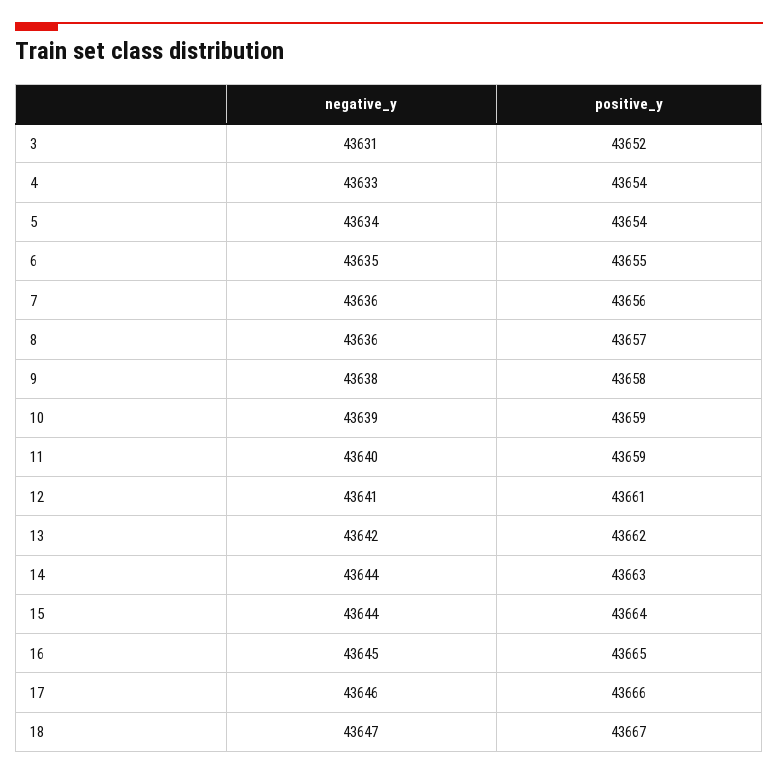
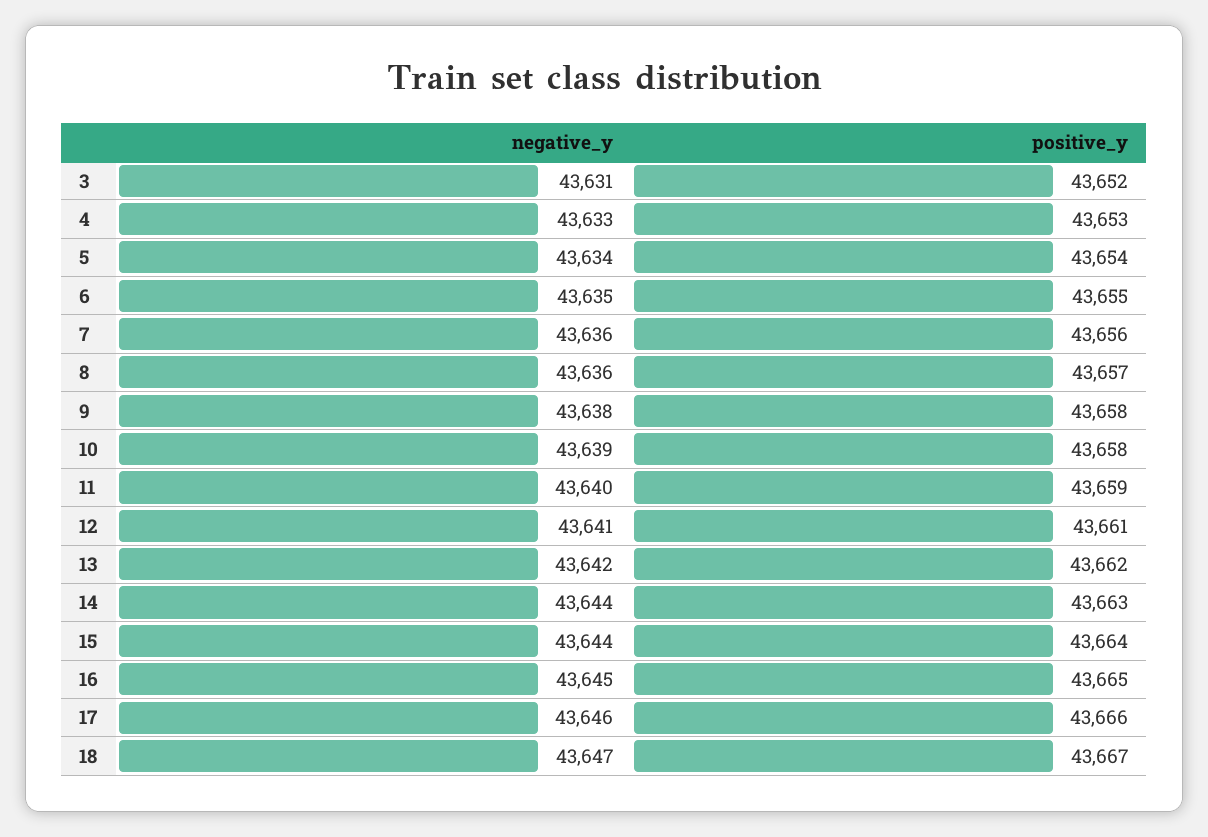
  {
    "negative_y": {
      "3": 43631,
      "4": 43633,
      "5": 43634,
      "6": 43635,
      "7": 43636,
      "8": 43636,
      "9": 43638,
      "10": 43639,
      "11": 43640,
      "12": 43641,
      "13": 43642,
      "14": 43644,
      "15": 43644,
      "16": 43645,
      "17": 43646,
      "18": 43647
    },
    "positive_y": {
      "3": 43652,
-     "4": 43654,
+     "4": 43653,
      "5": 43654,
      "6": 43655,
      "7": 43656,
      "8": 43657,
      "9": 43658,
-     "10": 43659,
+     "10": 43658,
      "11": 43659,
      "12": 43661,
      "13": 43662,
      "14": 43663,
      "15": 43664,
      "16": 43665,
      "17": 43666,
      "18": 43667
    }
  }

